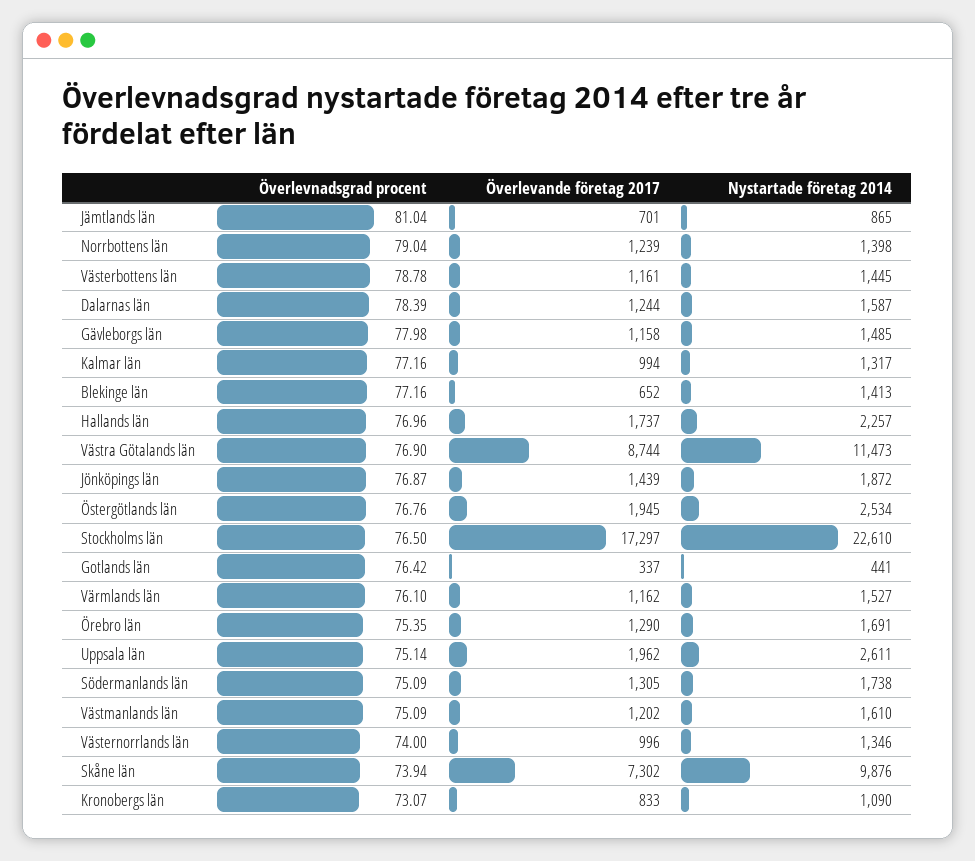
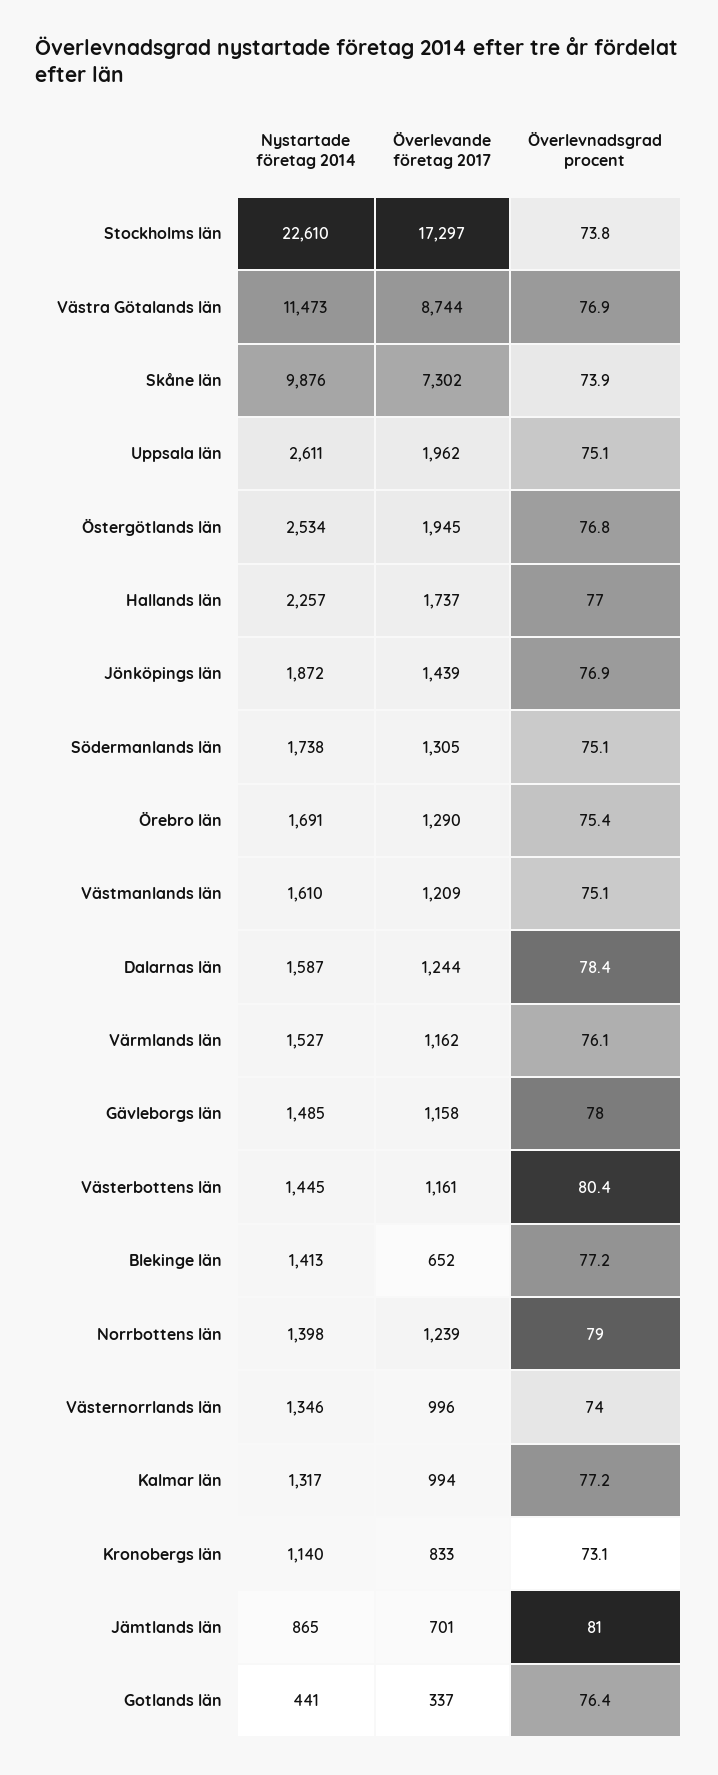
  {
    "Överlevnadsgrad procent": {
      "Jämtlands län": 81.04,
      "Norrbottens län": 79.04,
-     "Västerbottens län": 78.78,
+     "Västerbottens län": 80.4,
      "Dalarnas län": 78.39,
      "Gävleborgs län": 77.98,
      "Kalmar län": 77.16,
      "Blekinge län": 77.16,
      "Hallands län": 76.96,
      "Västra Götalands län": 76.9,
      "Jönköpings län": 76.87,
      "Östergötlands län": 76.76,
-     "Stockholms län": 76.5,
+     "Stockholms län": 73.8,
      "Gotlands län": 76.42,
      "Värmlands län": 76.1,
      "Örebro län": 75.35,
      "Uppsala län": 75.14,
      "Södermanlands län": 75.09,
      "Västmanlands län": 75.09,
      "Västernorrlands län": 74,
      "Skåne län": 73.94,
      "Kronobergs län": 73.07
    },
    "Överlevande företag 2017": {
      "Jämtlands län": 701,
      "Norrbottens län": 1239,
      "Västerbottens län": 1161,
      "Dalarnas län": 1244,
      "Gävleborgs län": 1158,
      "Kalmar län": 994,
      "Blekinge län": 652,
      "Hallands län": 1737,
      "Västra Götalands län": 8744,
      "Jönköpings län": 1439,
      "Östergötlands län": 1945,
      "Stockholms län": 17297,
      "Gotlands län": 337,
      "Värmlands län": 1162,
      "Örebro län": 1290,
      "Uppsala län": 1962,
      "Södermanlands län": 1305,
-     "Västmanlands län": 1202,
+     "Västmanlands län": 1209,
      "Västernorrlands län": 996,
      "Skåne län": 7302,
      "Kronobergs län": 833
    },
    "Nystartade företag 2014": {
      "Jämtlands län": 865,
      "Norrbottens län": 1398,
      "Västerbottens län": 1445,
      "Dalarnas län": 1587,
      "Gävleborgs län": 1485,
      "Kalmar län": 1317,
      "Blekinge län": 1413,
      "Hallands län": 2257,
      "Västra Götalands län": 11473,
      "Jönköpings län": 1872,
      "Östergötlands län": 2534,
      "Stockholms län": 22610,
      "Gotlands län": 441,
      "Värmlands län": 1527,
      "Örebro län": 1691,
      "Uppsala län": 2611,
      "Södermanlands län": 1738,
      "Västmanlands län": 1610,
      "Västernorrlands län": 1346,
      "Skåne län": 9876,
-     "Kronobergs län": 1090
+     "Kronobergs län": 1140
    }
  }

